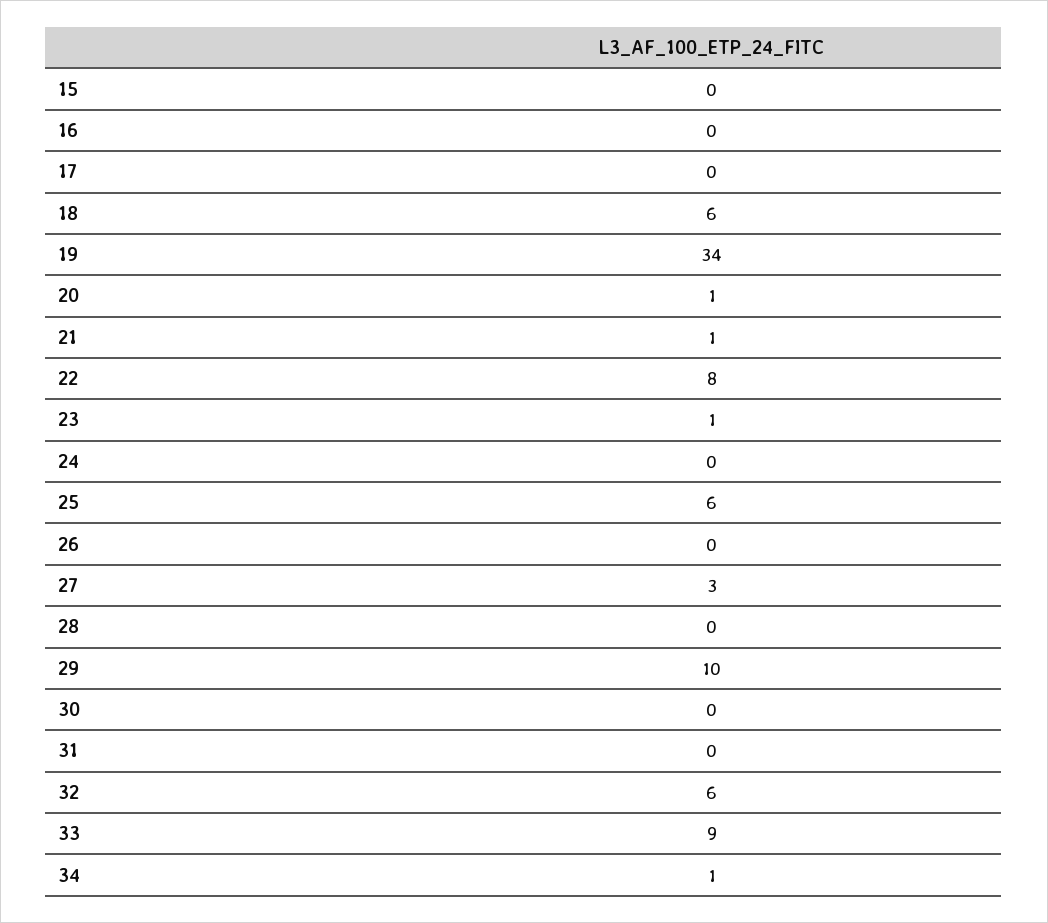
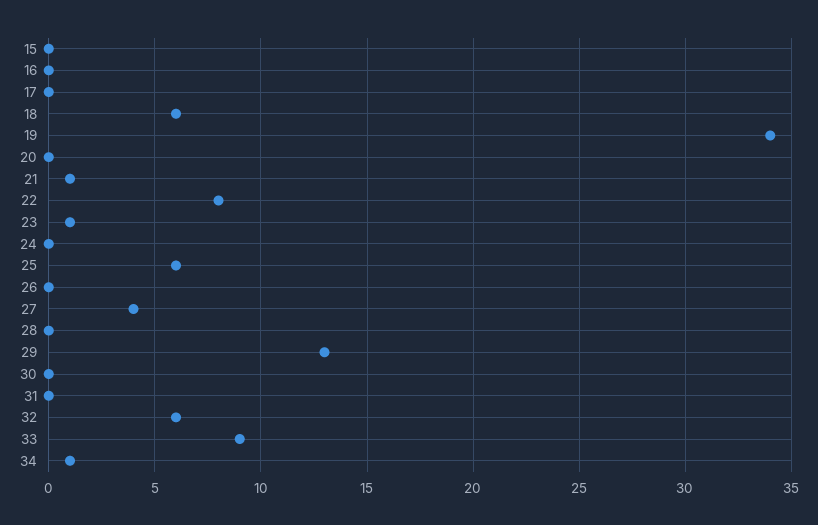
  {
    "15": 0,
    "16": 0,
    "17": 0,
    "18": 6,
    "19": 34,
-   "20": 1,
+   "20": 0,
    "21": 1,
    "22": 8,
    "23": 1,
    "24": 0,
    "25": 6,
    "26": 0,
-   "27": 3,
+   "27": 4,
    "28": 0,
-   "29": 10,
+   "29": 13,
    "30": 0,
    "31": 0,
    "32": 6,
    "33": 9,
    "34": 1
  }

